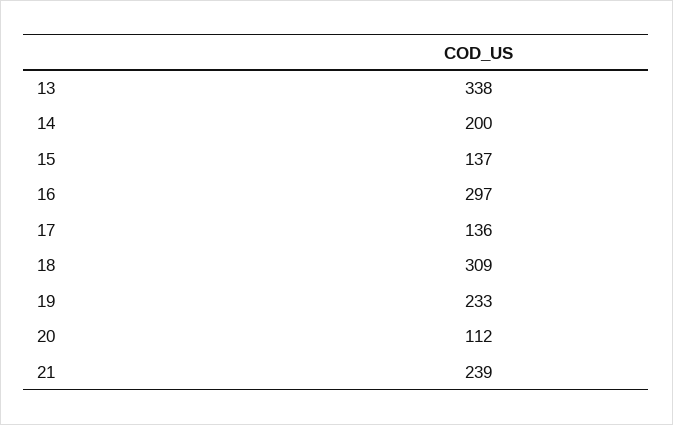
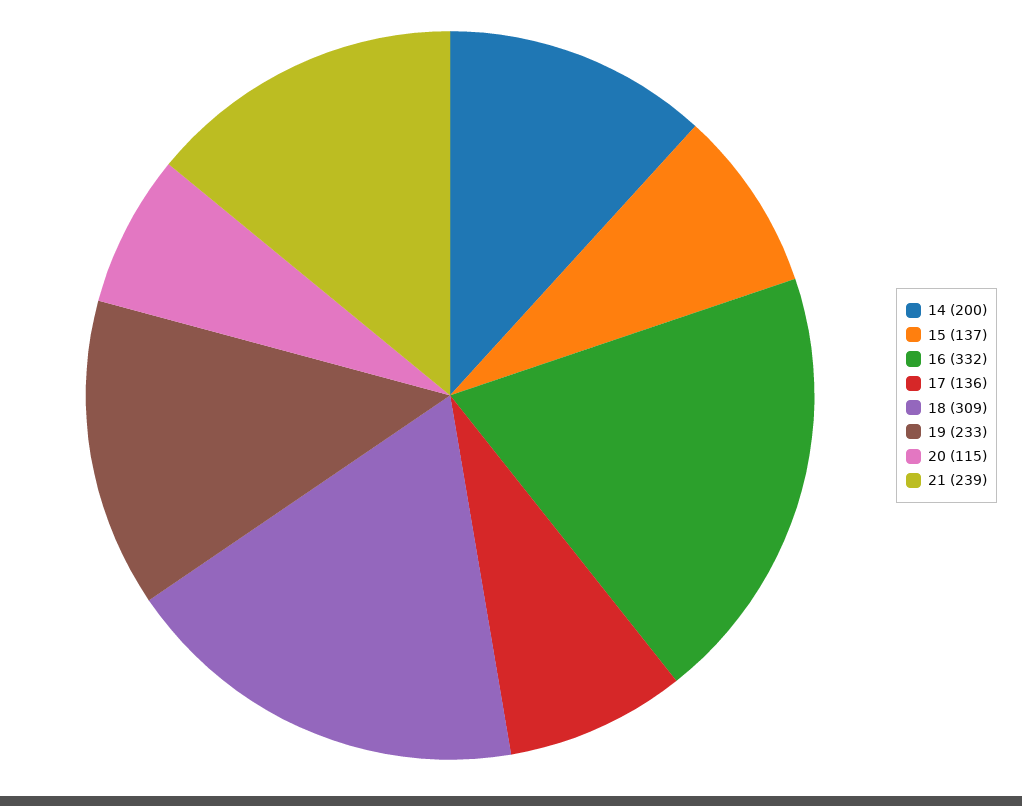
  {
-   "13": 338,
    "14": 200,
    "15": 137,
-   "16": 297,
+   "16": 332,
    "17": 136,
    "18": 309,
    "19": 233,
-   "20": 112,
+   "20": 115,
    "21": 239
  }

